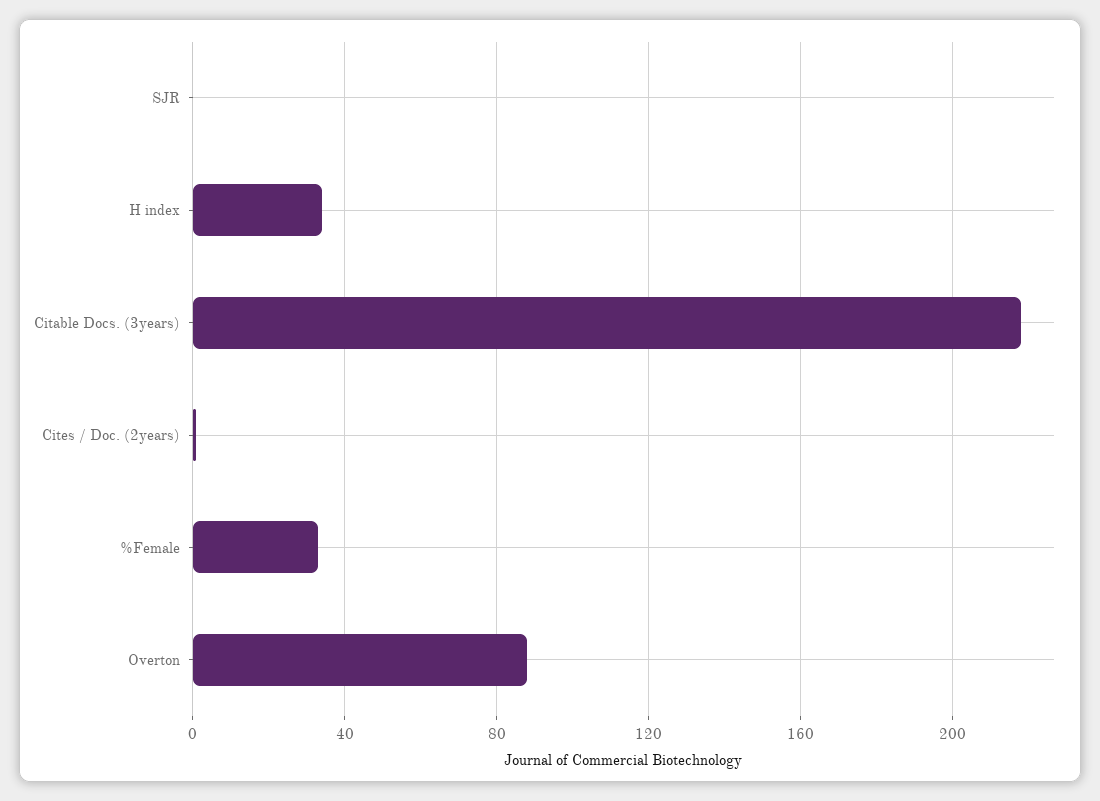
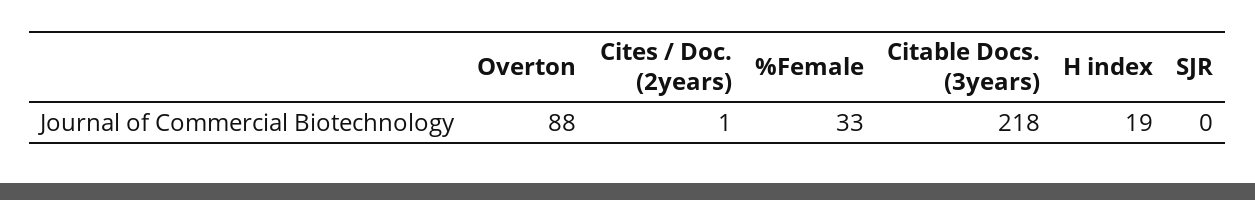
  {
    "SJR": 0,
-   "H index": 35,
+   "H index": 19,
    "Citable Docs. (3years)": 218,
    "Cites / Doc. (2years)": 1,
    "%Female": 33,
    "Overton": 88
  }

